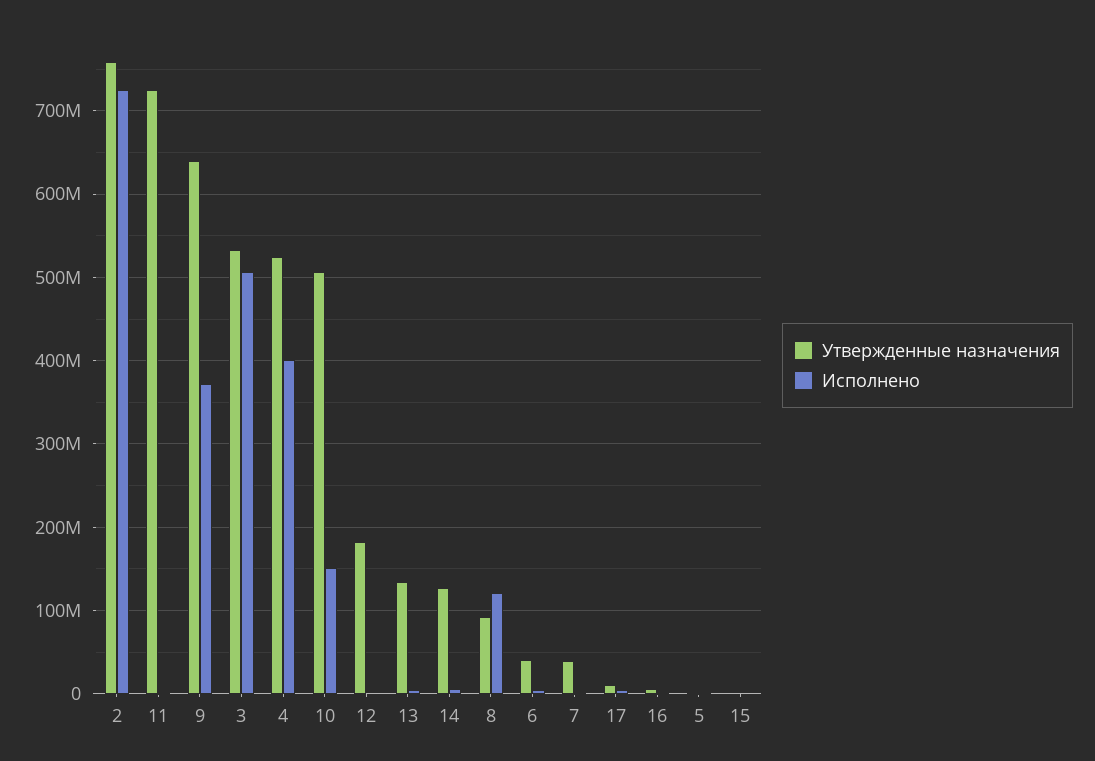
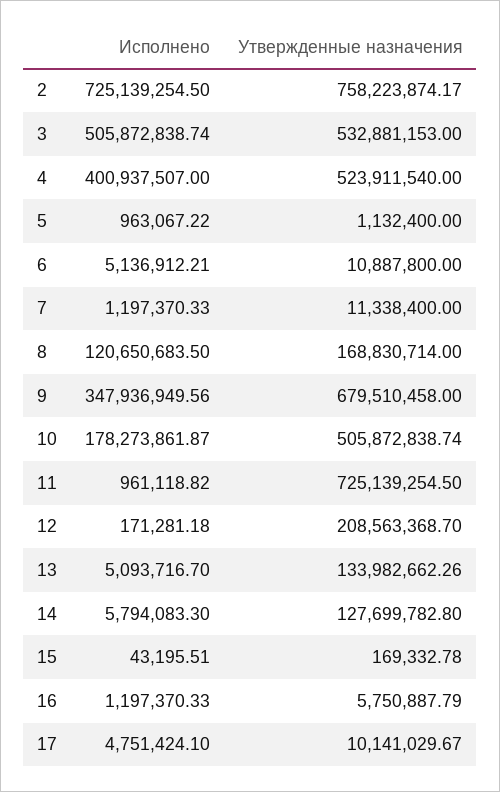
  {
    "Утвержденные назначения": {
      "2": 758223874.17,
      "11": 725139254.5,
-     "9": 640000000,
+     "9": 679510458,
      "3": 532881153,
      "4": 523911540,
      "10": 505872838.74,
-     "12": 180000000,
+     "12": 208563368.7,
      "13": 133982662.26,
      "14": 127699782.8,
-     "8": 90000000,
+     "8": 168830714,
-     "6": 40000000,
+     "6": 10887800,
-     "7": 40000000,
+     "7": 11338400,
      "17": 10141029.67,
      "16": 5750887.79,
      "5": 1132400,
      "15": 169332.78
    },
    "Исполнено": {
      "2": 725139254.5,
      "11": 961118.82,
-     "9": 370000000,
+     "9": 347936949.56,
      "3": 505872838.74,
      "4": 400937507,
-     "10": 150000000,
+     "10": 178273861.87,
      "12": 171281.18,
      "13": 5093716.7,
      "14": 5794083.3,
      "8": 120650683.5,
      "6": 5136912.21,
      "7": 1197370.33,
      "17": 4751424.1,
      "16": 1197370.33,
      "5": 963067.22,
      "15": 43195.51
    }
  }

